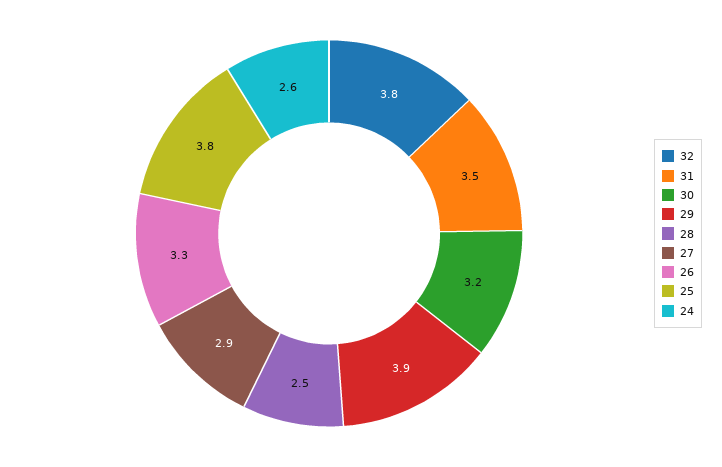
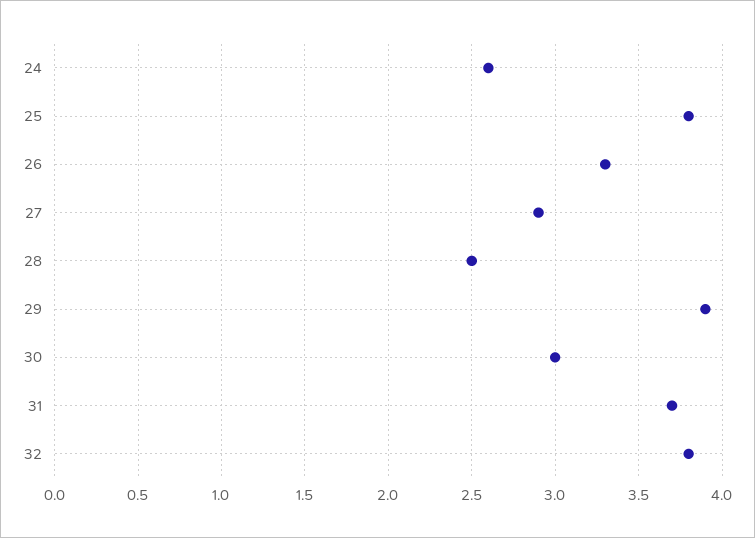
  {
    "32": 3.8,
-   "31": 3.5,
+   "31": 3.7,
-   "30": 3.2,
+   "30": 3,
    "29": 3.9,
    "28": 2.5,
    "27": 2.9,
    "26": 3.3,
    "25": 3.8,
    "24": 2.6
  }

